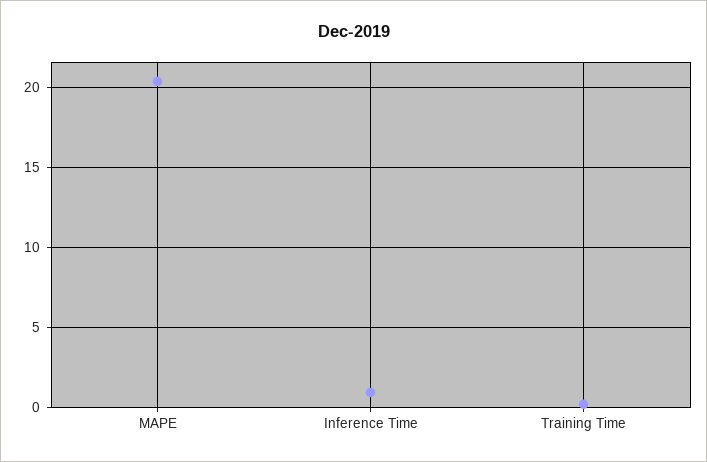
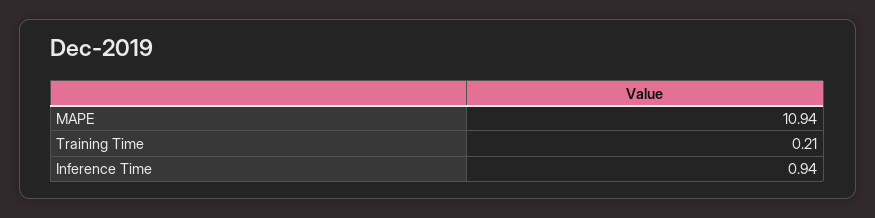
  {
-   "MAPE": 20.5,
+   "MAPE": 10.94,
    "Inference Time": 0.94,
    "Training Time": 0.21
  }

